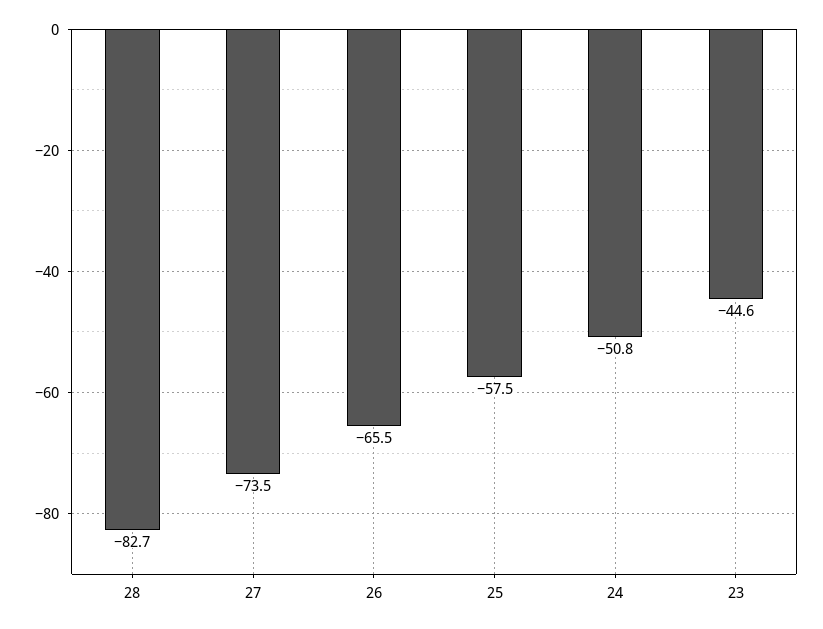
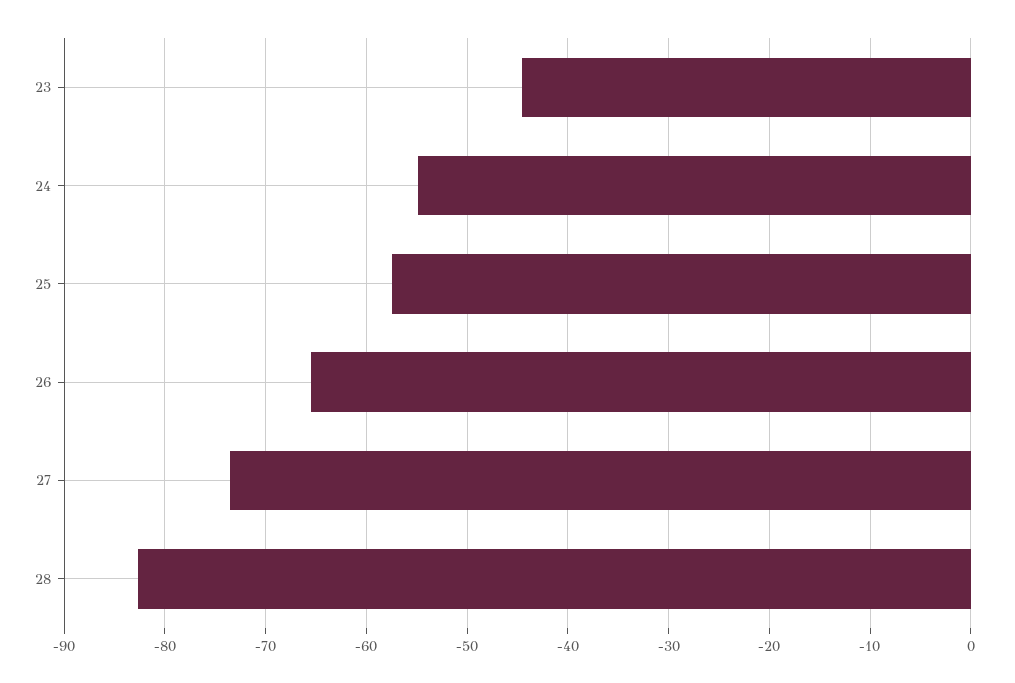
  {
    "28": -82.7,
    "27": -73.5,
    "26": -65.5,
    "25": -57.5,
-   "24": -50.8,
+   "24": -55,
    "23": -44.6
  }

